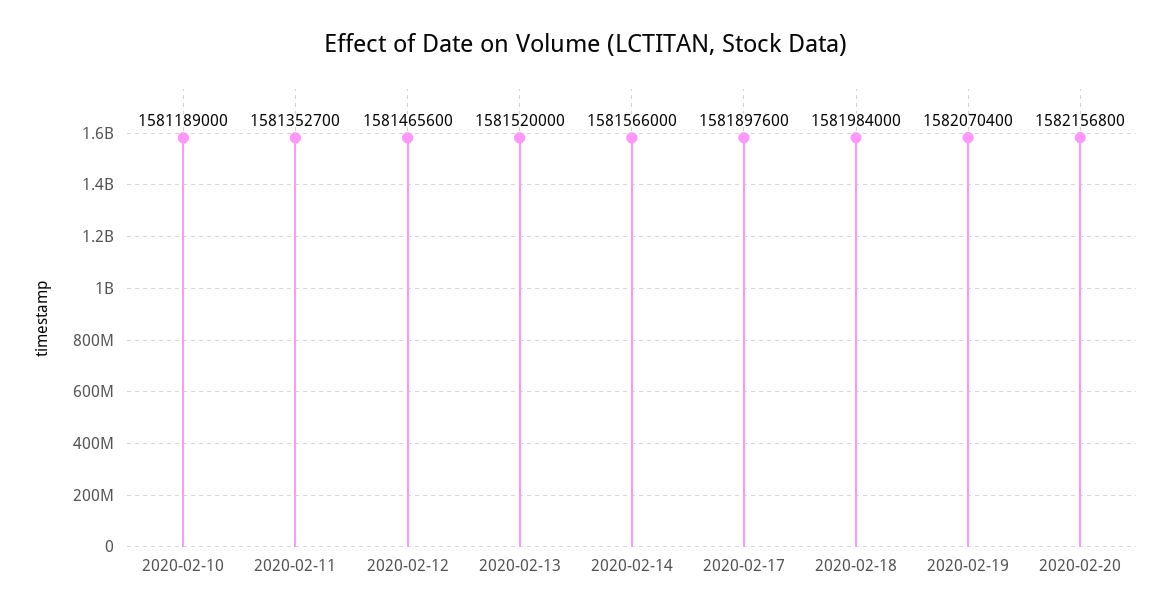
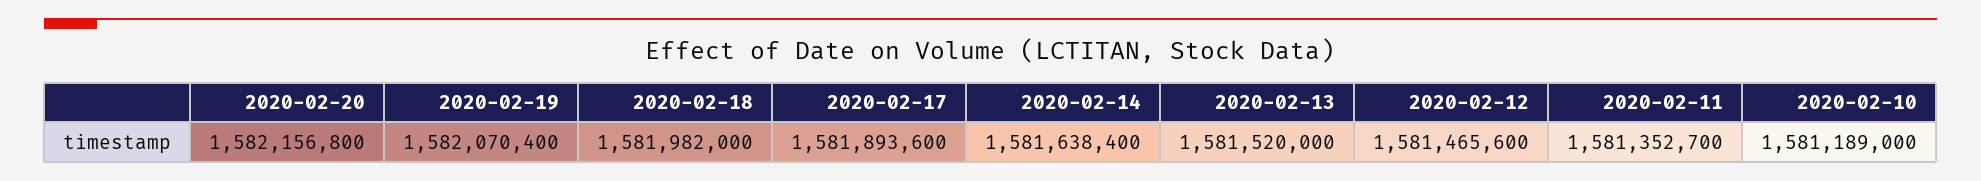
  {
    "2020-02-10": 1581189000,
    "2020-02-11": 1581352700,
    "2020-02-12": 1581465600,
    "2020-02-13": 1581520000,
-   "2020-02-14": 1581566000,
+   "2020-02-14": 1581638400,
-   "2020-02-17": 1581897600,
+   "2020-02-17": 1581893600,
-   "2020-02-18": 1581984000,
+   "2020-02-18": 1581982000,
    "2020-02-19": 1582070400,
    "2020-02-20": 1582156800
  }

